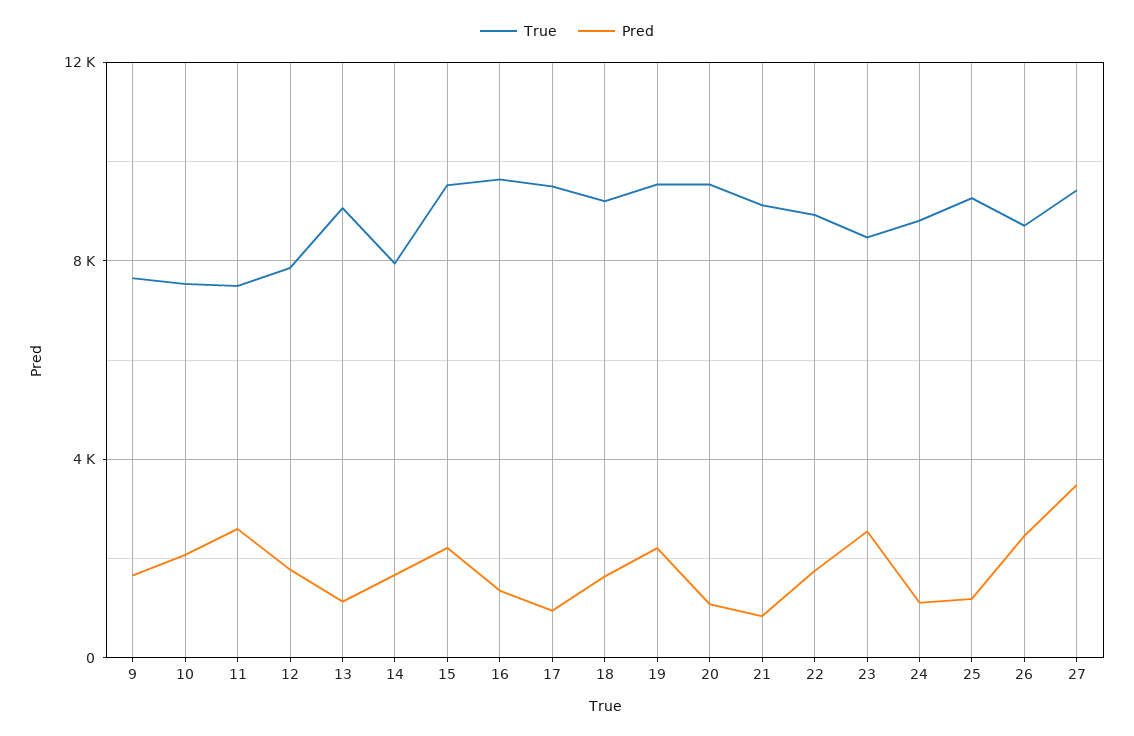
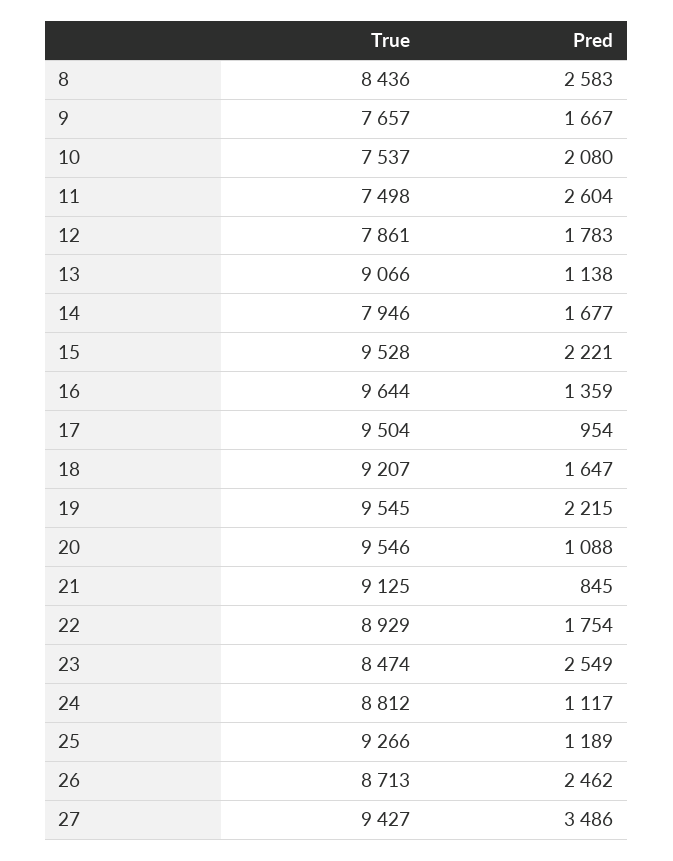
  {
    "True": {
      "9": 7657,
      "10": 7537,
      "11": 7498,
      "12": 7861,
      "13": 9066,
      "14": 7946,
      "15": 9528,
      "16": 9644,
      "17": 9504,
      "18": 9207,
      "19": 9545,
      "20": 9546,
      "21": 9125,
      "22": 8929,
      "23": 8474,
      "24": 8812,
      "25": 9266,
      "26": 8713,
-     "27": 9427
+     "27": 9427,
+     "8": 8436
    },
    "Pred": {
      "9": 1667,
      "10": 2080,
      "11": 2604,
      "12": 1783,
      "13": 1138,
      "14": 1677,
      "15": 2221,
      "16": 1359,
      "17": 954,
      "18": 1647,
      "19": 2215,
      "20": 1088,
      "21": 845,
      "22": 1754,
      "23": 2549,
      "24": 1117,
      "25": 1189,
      "26": 2462,
-     "27": 3486
+     "27": 3486,
+     "8": 2583
    }
  }

